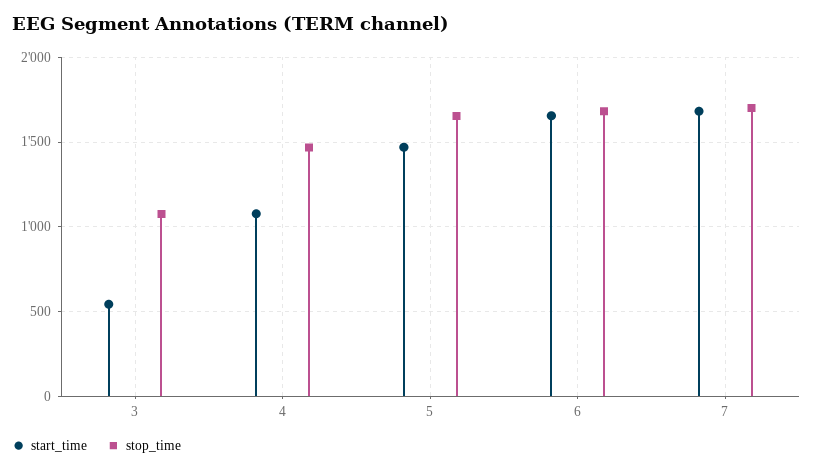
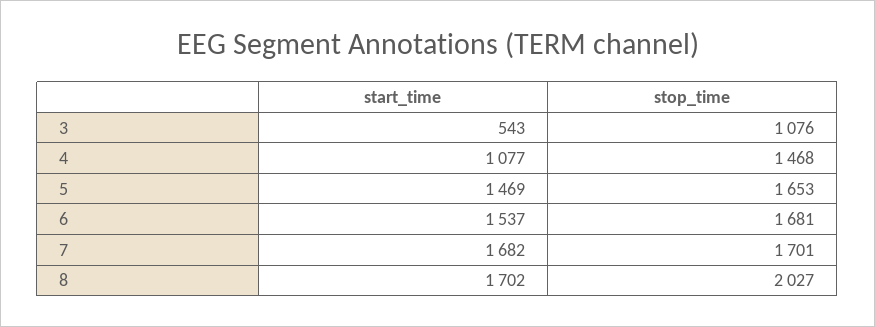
  {
    "start_time": {
      "3": 543,
      "4": 1077,
      "5": 1469,
-     "6": 1650,
+     "6": 1537,
-     "7": 1682
+     "7": 1682,
+     "8": 1702
    },
    "stop_time": {
      "3": 1076,
      "4": 1468,
      "5": 1653,
      "6": 1681,
-     "7": 1701
+     "7": 1701,
+     "8": 2027
    }
  }

